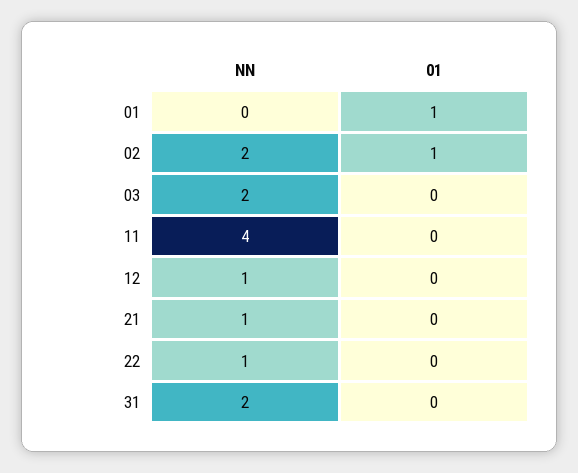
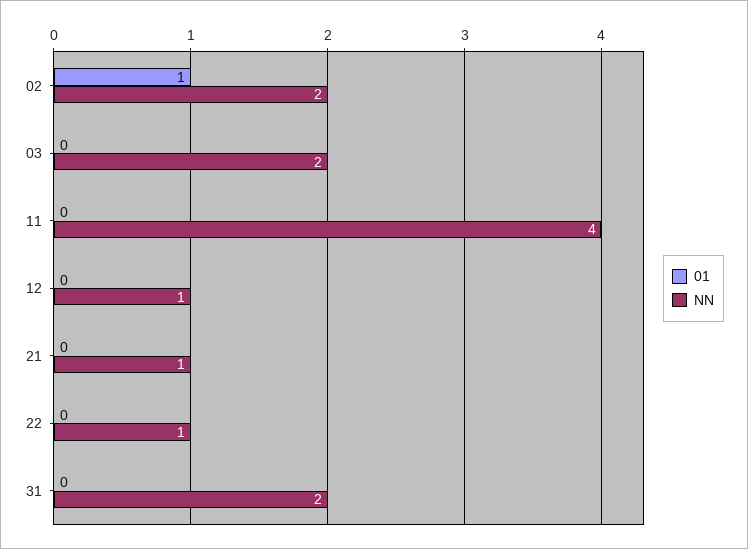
  {
    "NN": {
-     "01": 0,
      "02": 2,
      "03": 2,
      "11": 4,
      "12": 1,
      "21": 1,
      "22": 1,
      "31": 2
    },
    "01": {
-     "01": 1,
      "02": 1,
      "03": 0,
      "11": 0,
      "12": 0,
      "21": 0,
      "22": 0,
      "31": 0
    }
  }

